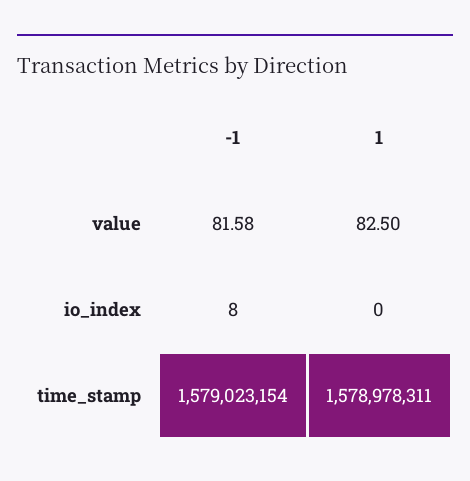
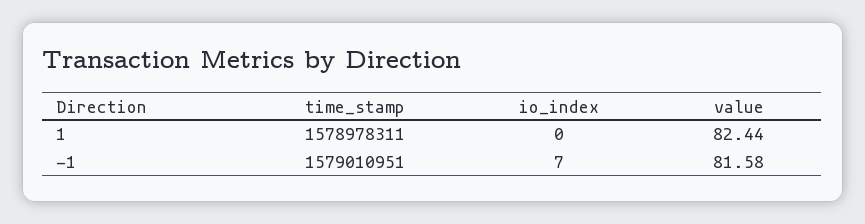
  {
    "-1": {
      "value": 81.58,
-     "io_index": 8,
+     "io_index": 7,
-     "time_stamp": 1579023154
+     "time_stamp": 1579010951
    },
    "1": {
-     "value": 82.5,
+     "value": 82.44,
      "io_index": 0,
      "time_stamp": 1578978311
    }
  }

